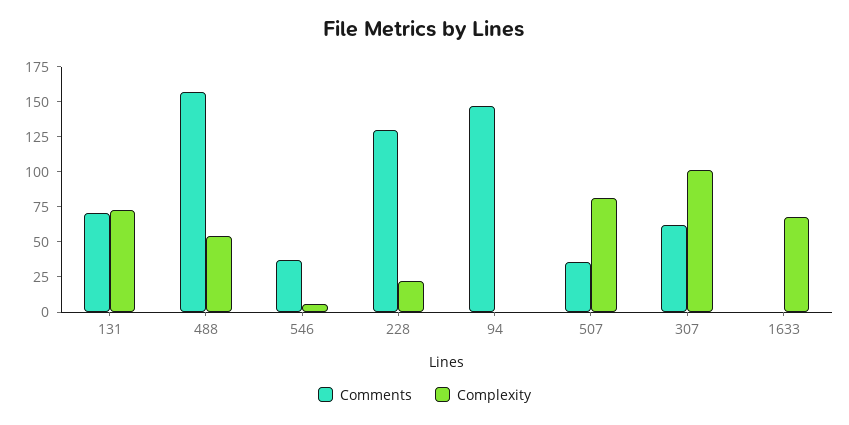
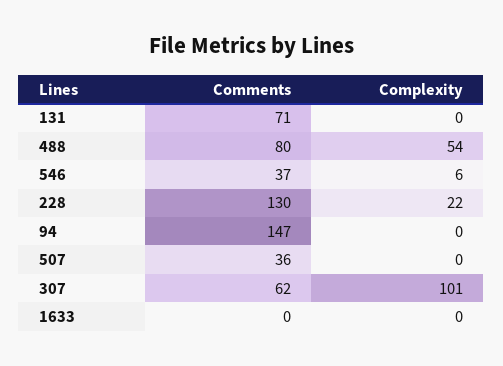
  {
    "Comments": {
      "131": 71,
-     "488": 150,
+     "488": 80,
      "546": 37,
      "228": 130,
      "94": 147,
      "507": 36,
      "307": 62,
      "1633": 0
    },
    "Complexity": {
-     "131": 75,
+     "131": 0,
      "488": 54,
      "546": 6,
      "228": 22,
      "94": 0,
-     "507": 75,
+     "507": 0,
      "307": 101,
-     "1633": 75
+     "1633": 0
    }
  }

